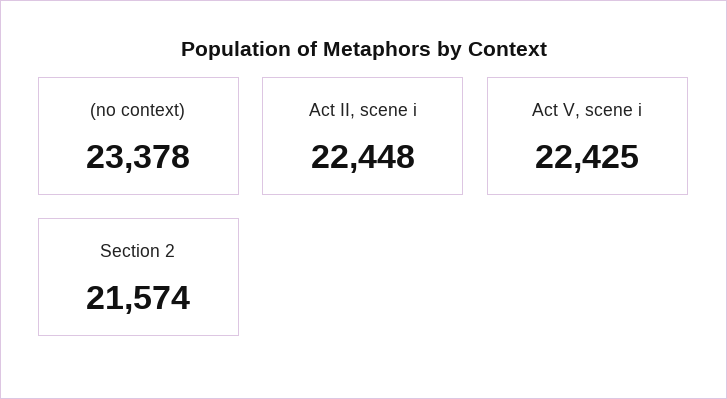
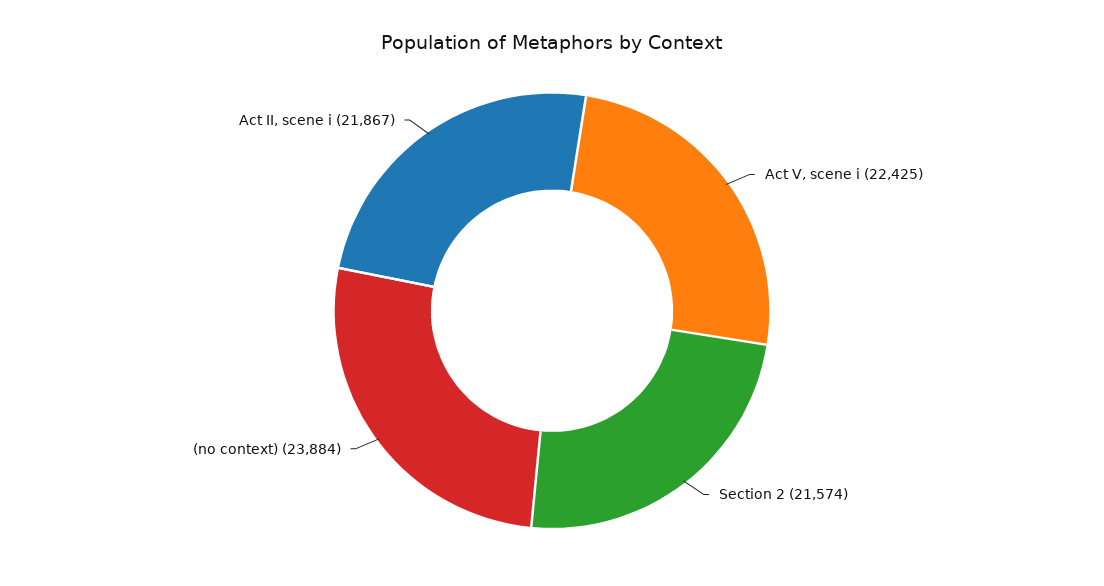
  {
-   "(no context)": 23378,
+   "(no context)": 23884,
-   "Act II, scene i": 22448,
+   "Act II, scene i": 21867,
    "Act V, scene i": 22425,
    "Section 2": 21574
  }

